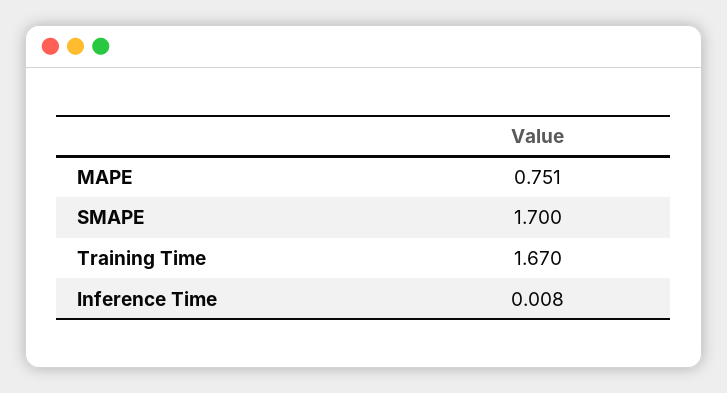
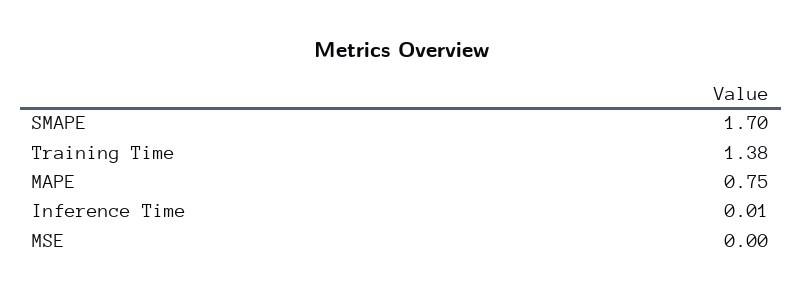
  {
    "MAPE": 0.751,
    "SMAPE": 1.7,
-   "Training Time": 1.67,
+   "Training Time": 1.38,
-   "Inference Time": 0.008
+   "Inference Time": 0.008,
+   "MSE": 0
  }

